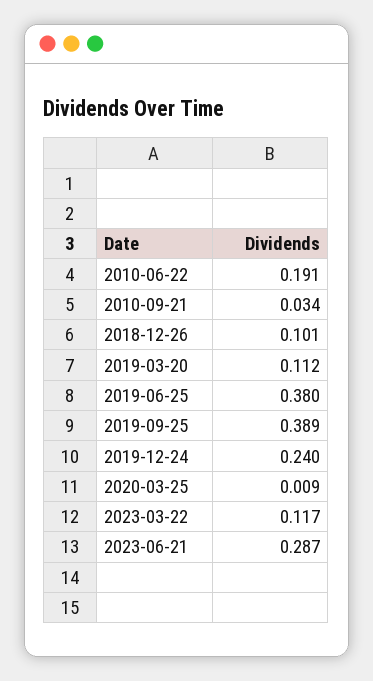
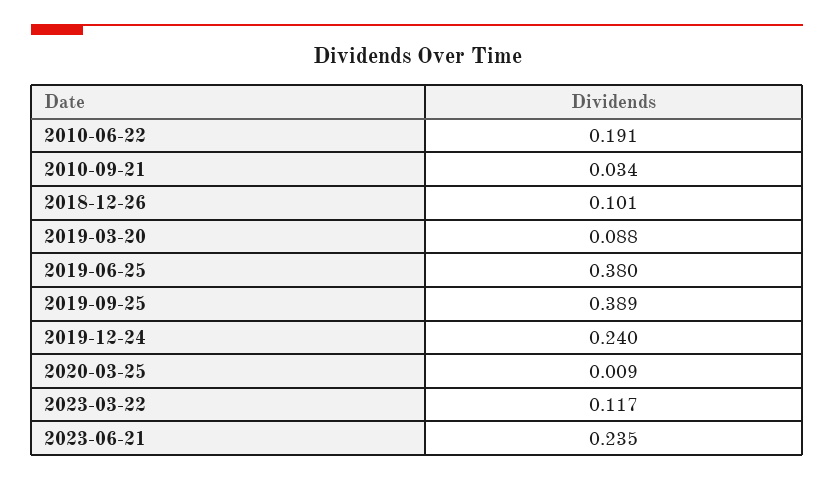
  {
    "2010-06-22": 0.191,
    "2010-09-21": 0.034,
    "2018-12-26": 0.101,
-   "2019-03-20": 0.112,
+   "2019-03-20": 0.088,
    "2019-06-25": 0.38,
    "2019-09-25": 0.389,
    "2019-12-24": 0.24,
    "2020-03-25": 0.009,
    "2023-03-22": 0.117,
-   "2023-06-21": 0.287
+   "2023-06-21": 0.235
  }

